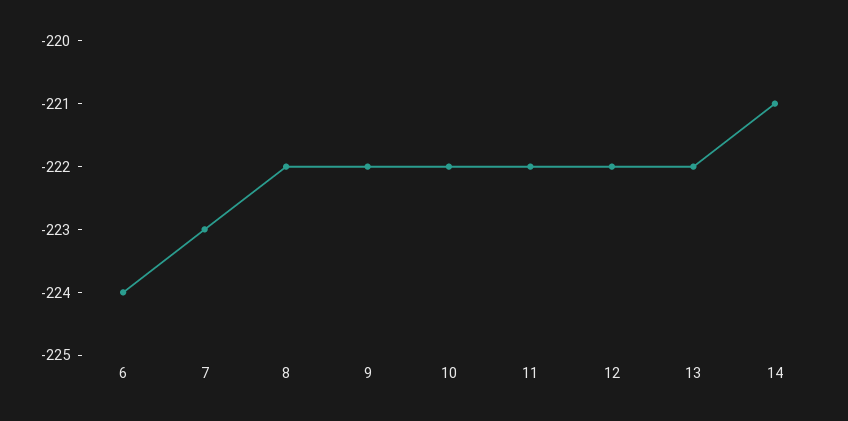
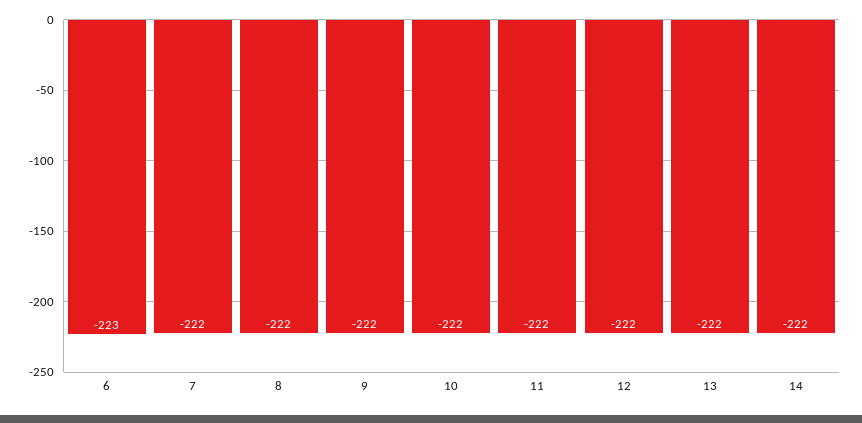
  {
-   "6": -224,
+   "6": -223,
-   "7": -223,
+   "7": -222,
    "8": -222,
    "9": -222,
    "10": -222,
    "11": -222,
    "12": -222,
    "13": -222,
-   "14": -221
+   "14": -222
  }

